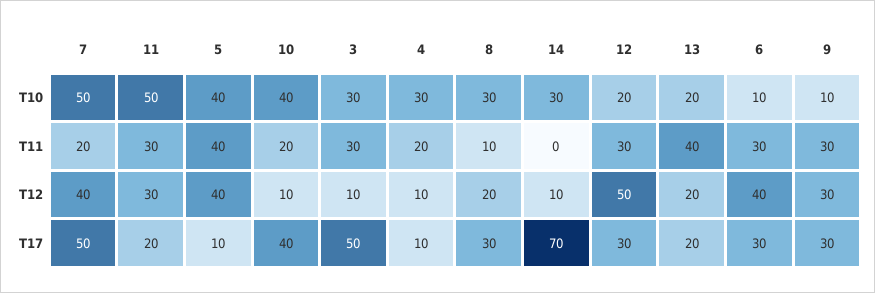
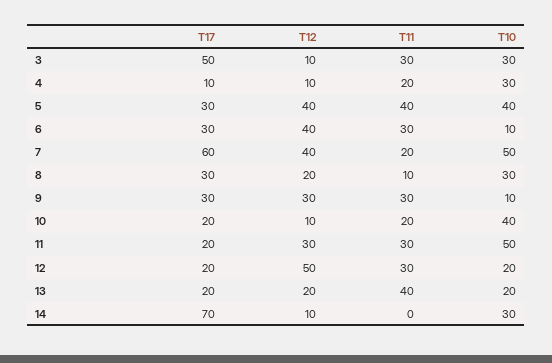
  {
    "7": {
      "T10": 50,
      "T11": 20,
      "T12": 40,
-     "T17": 50
+     "T17": 60
    },
    "11": {
      "T10": 50,
      "T11": 30,
      "T12": 30,
      "T17": 20
    },
    "5": {
      "T10": 40,
      "T11": 40,
      "T12": 40,
-     "T17": 10
+     "T17": 30
    },
    "10": {
      "T10": 40,
      "T11": 20,
      "T12": 10,
-     "T17": 40
+     "T17": 20
    },
    "3": {
      "T10": 30,
      "T11": 30,
      "T12": 10,
      "T17": 50
    },
    "4": {
      "T10": 30,
      "T11": 20,
      "T12": 10,
      "T17": 10
    },
    "8": {
      "T10": 30,
      "T11": 10,
      "T12": 20,
      "T17": 30
    },
    "14": {
      "T10": 30,
      "T11": 0,
      "T12": 10,
      "T17": 70
    },
    "12": {
      "T10": 20,
      "T11": 30,
      "T12": 50,
-     "T17": 30
+     "T17": 20
    },
    "13": {
      "T10": 20,
      "T11": 40,
      "T12": 20,
      "T17": 20
    },
    "6": {
      "T10": 10,
      "T11": 30,
      "T12": 40,
      "T17": 30
    },
    "9": {
      "T10": 10,
      "T11": 30,
      "T12": 30,
      "T17": 30
    }
  }

